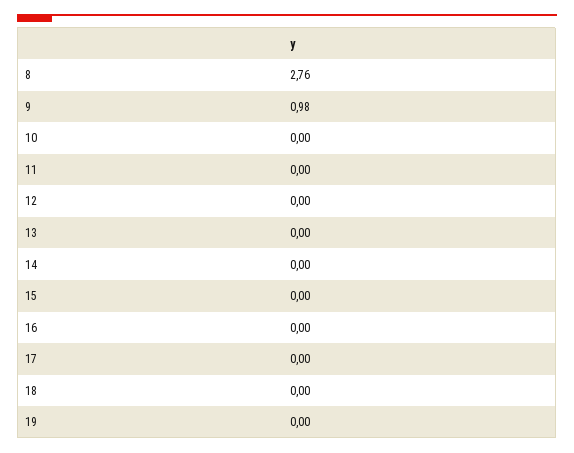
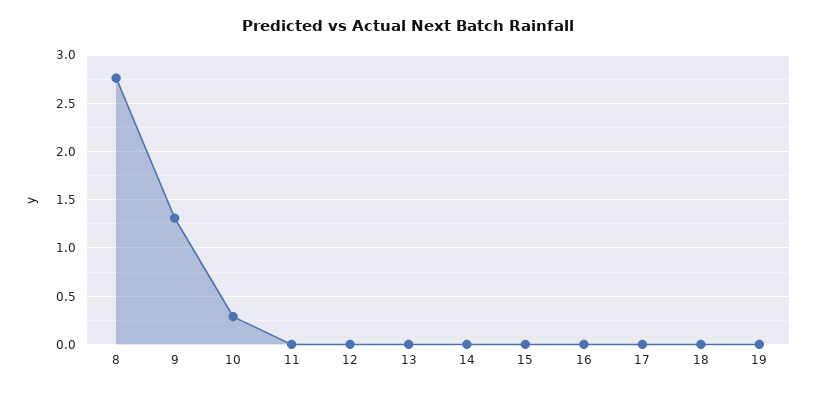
  {
    "8": 2.76,
-   "9": 0.98,
+   "9": 1.3,
-   "10": 0,
+   "10": 0.3,
    "11": 0,
    "12": 0,
    "13": 0,
    "14": 0,
    "15": 0,
    "16": 0,
    "17": 0,
    "18": 0,
    "19": 0
  }

